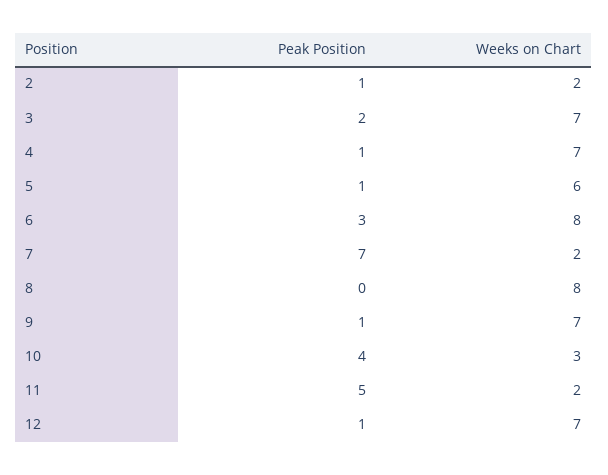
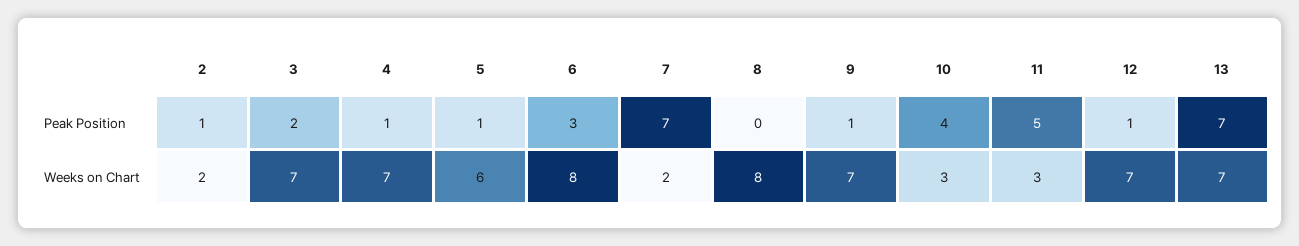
  {
    "Peak Position": {
      "2": 1,
      "3": 2,
      "4": 1,
      "5": 1,
      "6": 3,
      "7": 7,
      "8": 0,
      "9": 1,
      "10": 4,
      "11": 5,
-     "12": 1
+     "12": 1,
+     "13": 7
    },
    "Weeks on Chart": {
      "2": 2,
      "3": 7,
      "4": 7,
      "5": 6,
      "6": 8,
      "7": 2,
      "8": 8,
      "9": 7,
      "10": 3,
-     "11": 2,
+     "11": 3,
-     "12": 7
+     "12": 7,
+     "13": 7
    }
  }

